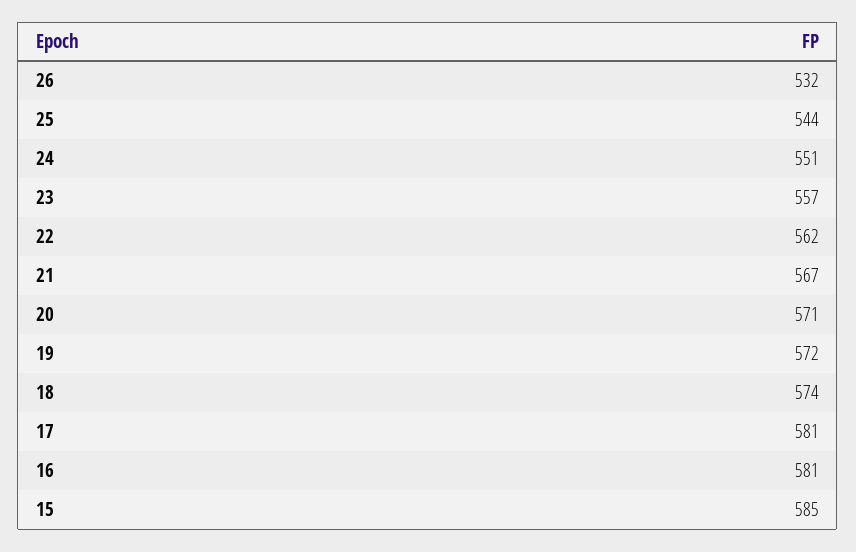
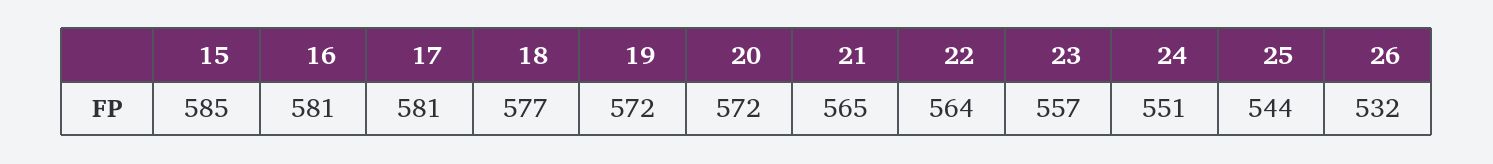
  {
    "26": 532,
    "25": 544,
    "24": 551,
    "23": 557,
-   "22": 562,
+   "22": 564,
-   "21": 567,
+   "21": 565,
-   "20": 571,
+   "20": 572,
    "19": 572,
-   "18": 574,
+   "18": 577,
    "17": 581,
    "16": 581,
    "15": 585
  }

